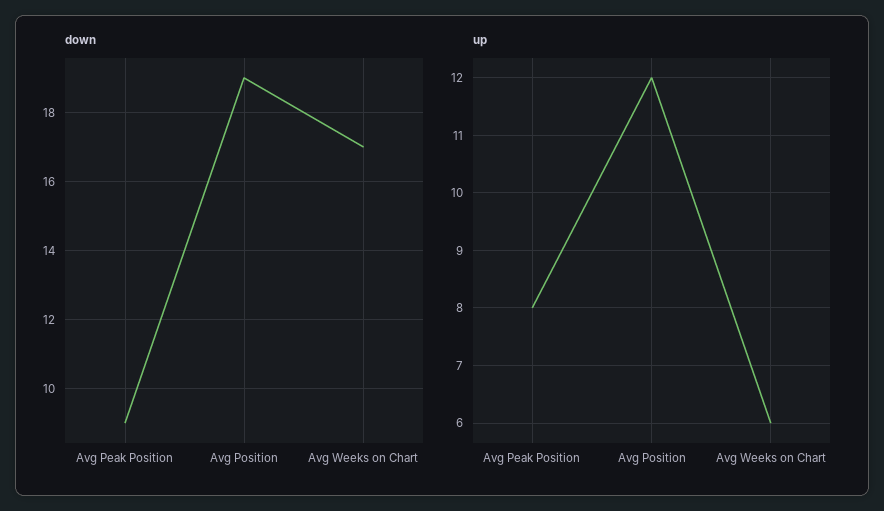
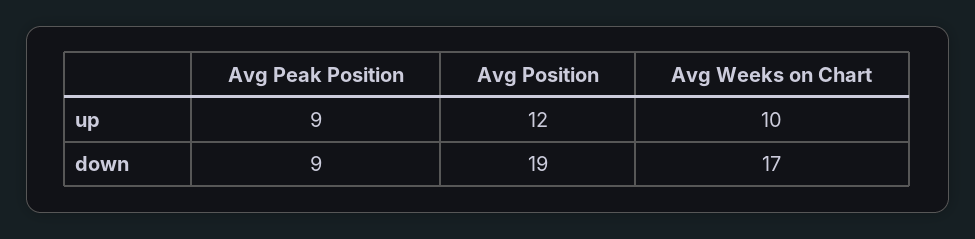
  {
    "down": {
      "Avg Peak Position": 9,
      "Avg Position": 19,
      "Avg Weeks on Chart": 17
    },
    "up": {
-     "Avg Peak Position": 8,
+     "Avg Peak Position": 9,
      "Avg Position": 12,
-     "Avg Weeks on Chart": 6
+     "Avg Weeks on Chart": 10
    }
  }

